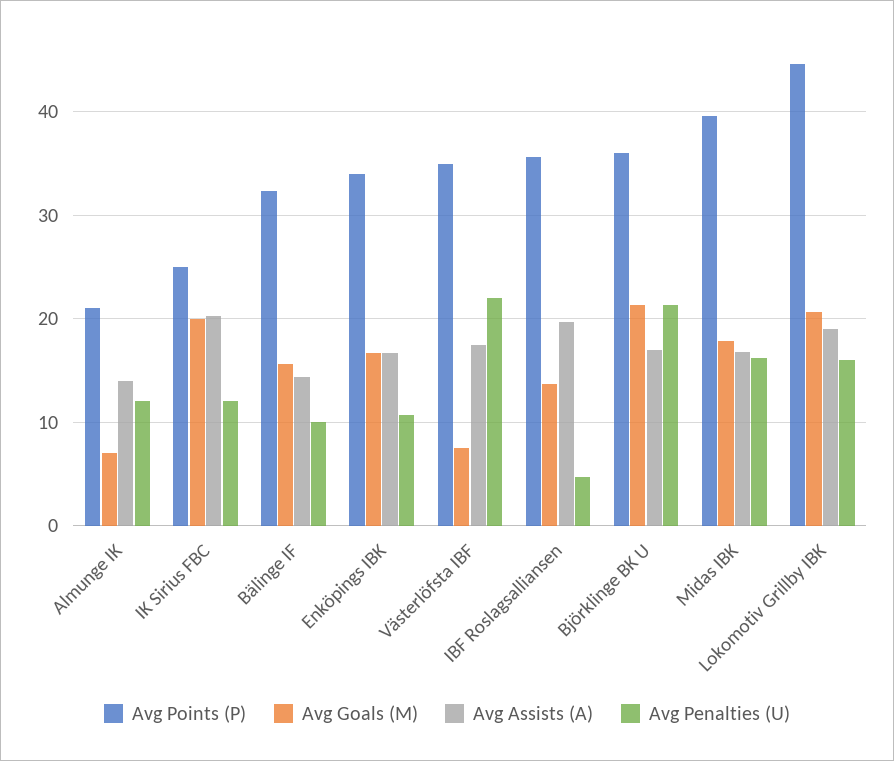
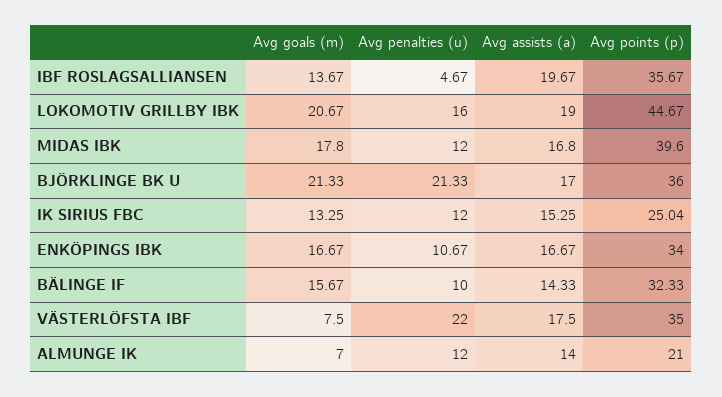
  {
    "Avg Points (P)": {
      "Almunge IK": 21,
      "IK Sirius FBC": 25.04,
      "Bälinge IF": 32.33,
      "Enköpings IBK": 34,
      "Västerlöfsta IBF": 35,
      "IBF Roslagsalliansen": 35.67,
      "Björklinge BK U": 36,
      "Midas IBK": 39.6,
      "Lokomotiv Grillby IBK": 44.67
    },
    "Avg Goals (M)": {
      "Almunge IK": 7,
-     "IK Sirius FBC": 20,
+     "IK Sirius FBC": 13.25,
      "Bälinge IF": 15.67,
      "Enköpings IBK": 16.67,
      "Västerlöfsta IBF": 7.5,
      "IBF Roslagsalliansen": 13.67,
      "Björklinge BK U": 21.33,
      "Midas IBK": 17.8,
      "Lokomotiv Grillby IBK": 20.67
    },
    "Avg Assists (A)": {
      "Almunge IK": 14,
-     "IK Sirius FBC": 20,
+     "IK Sirius FBC": 15.25,
      "Bälinge IF": 14.33,
      "Enköpings IBK": 16.67,
      "Västerlöfsta IBF": 17.5,
      "IBF Roslagsalliansen": 19.67,
      "Björklinge BK U": 17,
      "Midas IBK": 16.8,
      "Lokomotiv Grillby IBK": 19
    },
    "Avg Penalties (U)": {
      "Almunge IK": 12,
      "IK Sirius FBC": 12,
      "Bälinge IF": 10,
      "Enköpings IBK": 10.67,
      "Västerlöfsta IBF": 22,
      "IBF Roslagsalliansen": 4.67,
      "Björklinge BK U": 21.33,
-     "Midas IBK": 16,
+     "Midas IBK": 12,
      "Lokomotiv Grillby IBK": 16
    }
  }

